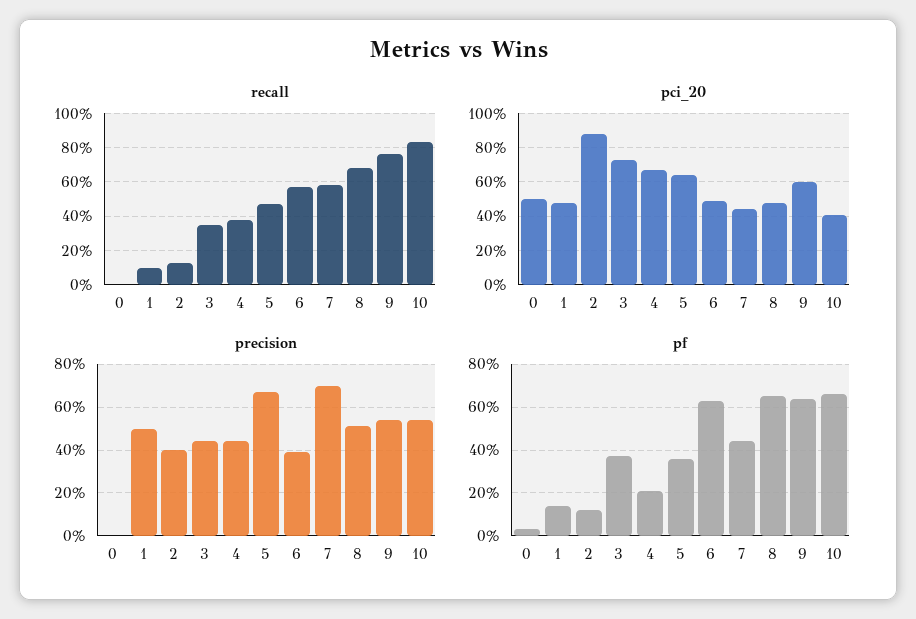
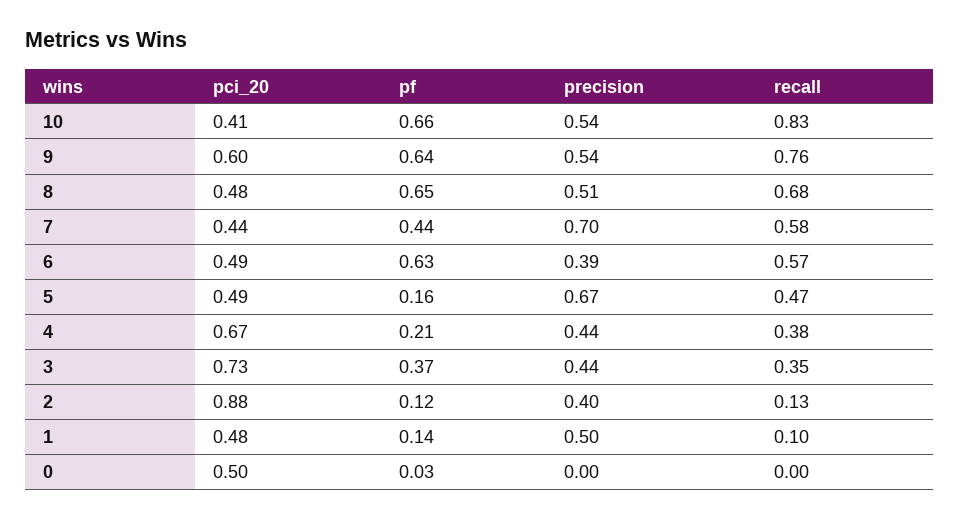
  {
    "recall": {
      "0": 0,
      "1": 0.1,
      "2": 0.13,
      "3": 0.35,
      "4": 0.38,
      "5": 0.47,
      "6": 0.57,
      "7": 0.58,
      "8": 0.68,
      "9": 0.76,
      "10": 0.83
    },
    "pci_20": {
      "0": 0.5,
      "1": 0.48,
      "2": 0.88,
      "3": 0.73,
      "4": 0.67,
-     "5": 0.65,
+     "5": 0.49,
      "6": 0.49,
      "7": 0.44,
      "8": 0.48,
      "9": 0.6,
      "10": 0.41
    },
    "precision": {
      "0": 0,
      "1": 0.5,
      "2": 0.4,
      "3": 0.44,
      "4": 0.44,
      "5": 0.67,
      "6": 0.39,
      "7": 0.7,
      "8": 0.51,
      "9": 0.54,
      "10": 0.54
    },
    "pf": {
      "0": 0.03,
      "1": 0.14,
      "2": 0.12,
      "3": 0.37,
      "4": 0.21,
-     "5": 0.35,
+     "5": 0.16,
      "6": 0.63,
      "7": 0.44,
      "8": 0.65,
      "9": 0.64,
      "10": 0.66
    }
  }

